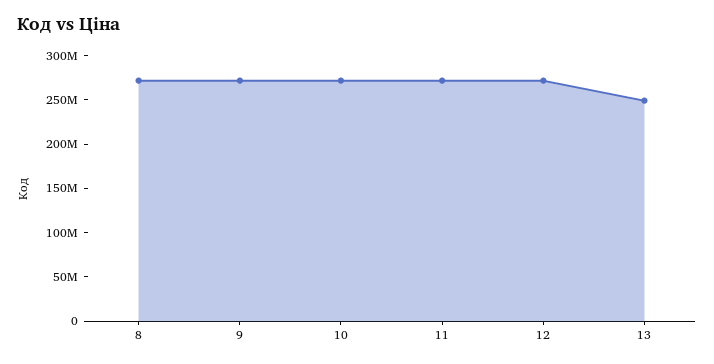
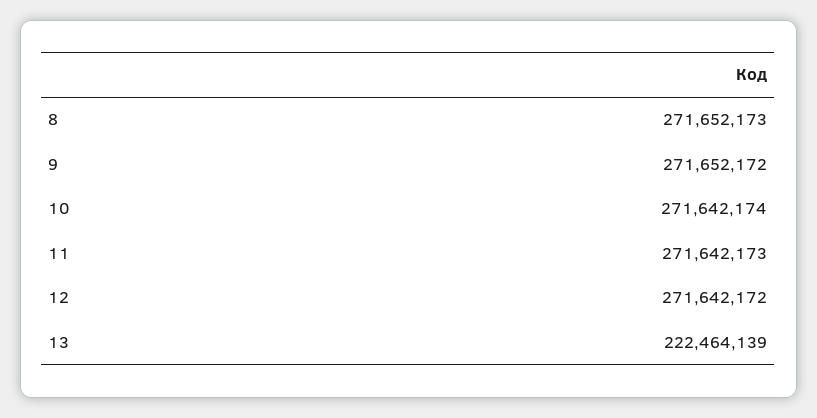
  {
    "8": 271652173,
    "9": 271652172,
    "10": 271642174,
    "11": 271642173,
    "12": 271642172,
-   "13": 250000000
+   "13": 222464139
  }

